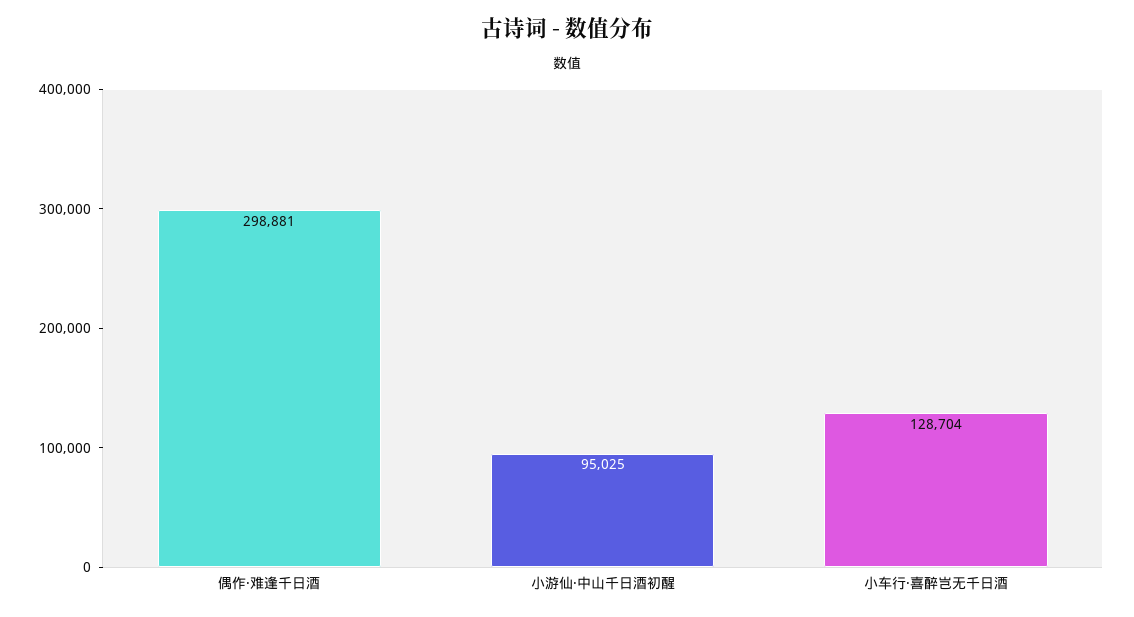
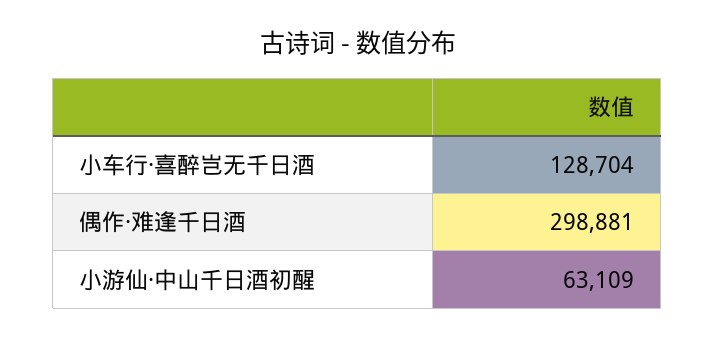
  {
    "偶作·难逢千日酒": 298881,
-   "小游仙·中山千日酒初醒": 95025,
+   "小游仙·中山千日酒初醒": 63109,
    "小车行·喜醉岂无千日酒": 128704
  }

